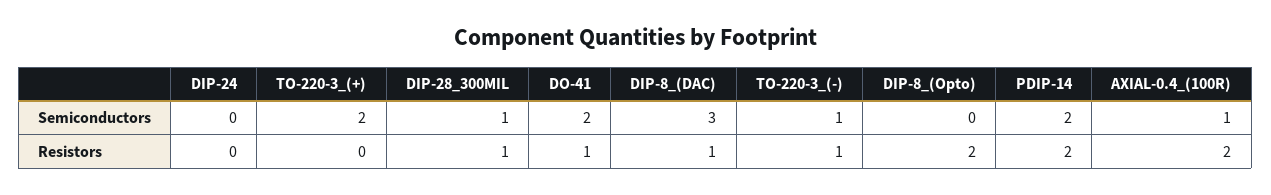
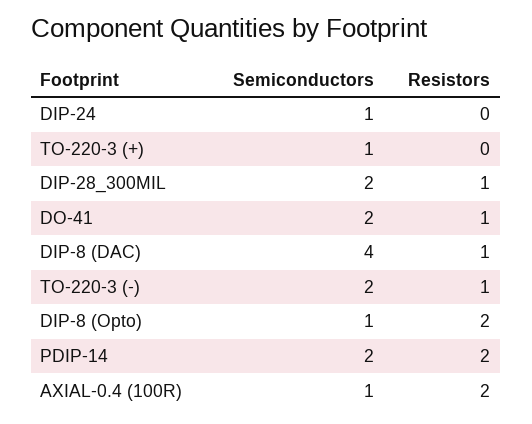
  {
    "DIP-24": {
-     "Semiconductors": 0,
+     "Semiconductors": 1,
      "Resistors": 0
    },
    "TO-220-3_(+)": {
-     "Semiconductors": 2,
+     "Semiconductors": 1,
      "Resistors": 0
    },
    "DIP-28_300MIL": {
-     "Semiconductors": 1,
+     "Semiconductors": 2,
      "Resistors": 1
    },
    "DO-41": {
      "Semiconductors": 2,
      "Resistors": 1
    },
    "DIP-8_(DAC)": {
-     "Semiconductors": 3,
+     "Semiconductors": 4,
      "Resistors": 1
    },
    "TO-220-3_(-)": {
-     "Semiconductors": 1,
+     "Semiconductors": 2,
      "Resistors": 1
    },
    "DIP-8_(Opto)": {
-     "Semiconductors": 0,
+     "Semiconductors": 1,
      "Resistors": 2
    },
    "PDIP-14": {
      "Semiconductors": 2,
      "Resistors": 2
    },
    "AXIAL-0.4_(100R)": {
      "Semiconductors": 1,
      "Resistors": 2
    }
  }

